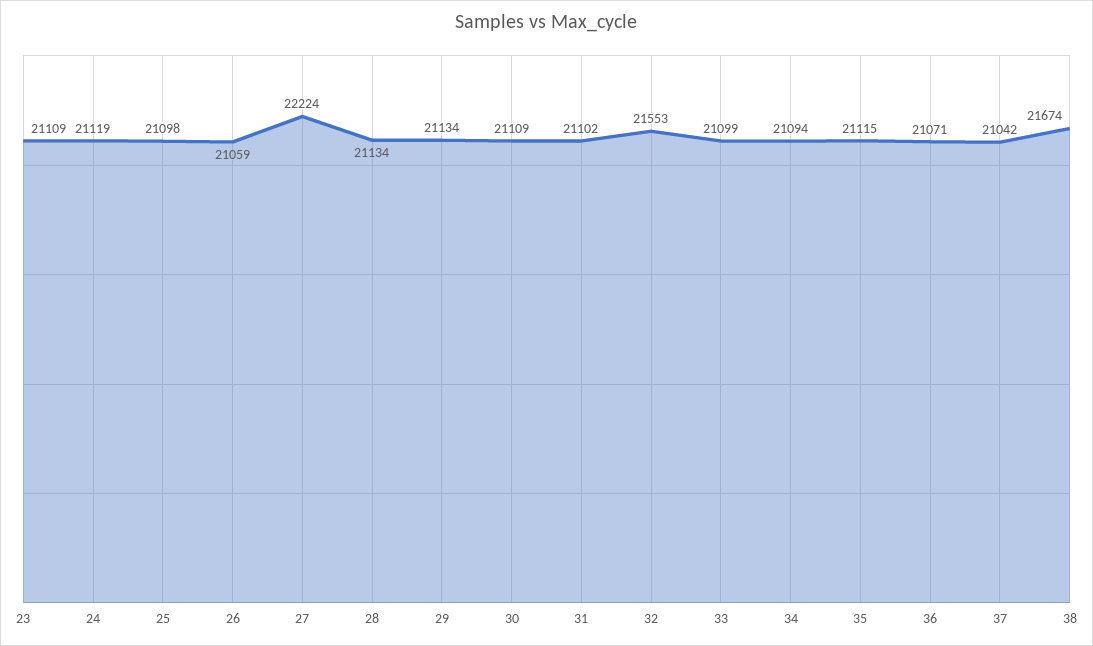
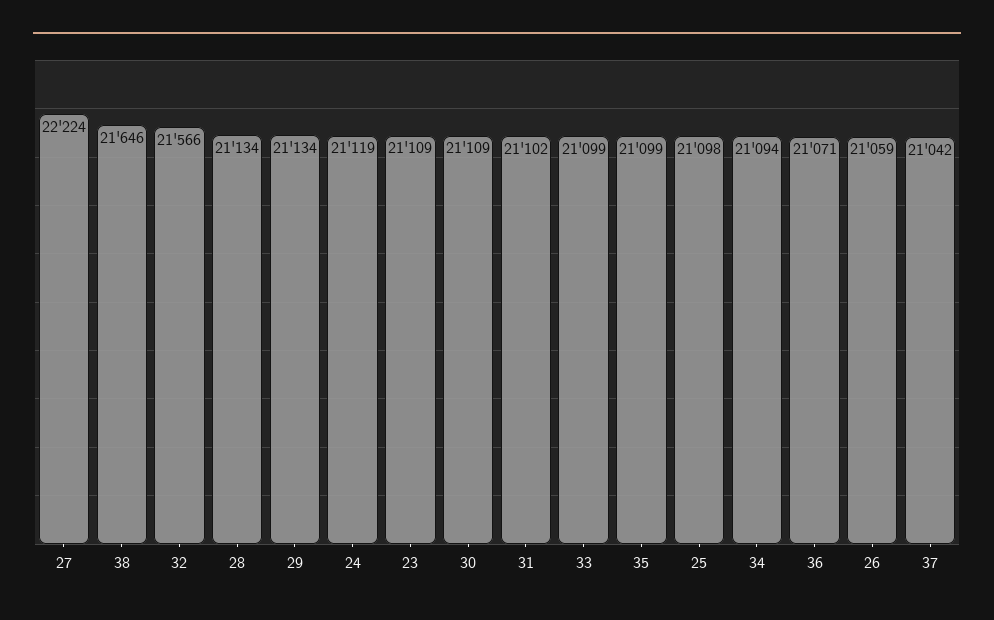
  {
    "23": 21109,
    "24": 21119,
    "25": 21098,
    "26": 21059,
    "27": 22224,
    "28": 21134,
    "29": 21134,
    "30": 21109,
    "31": 21102,
-   "32": 21553,
+   "32": 21566,
    "33": 21099,
    "34": 21094,
-   "35": 21115,
+   "35": 21099,
    "36": 21071,
    "37": 21042,
-   "38": 21674
+   "38": 21646
  }

